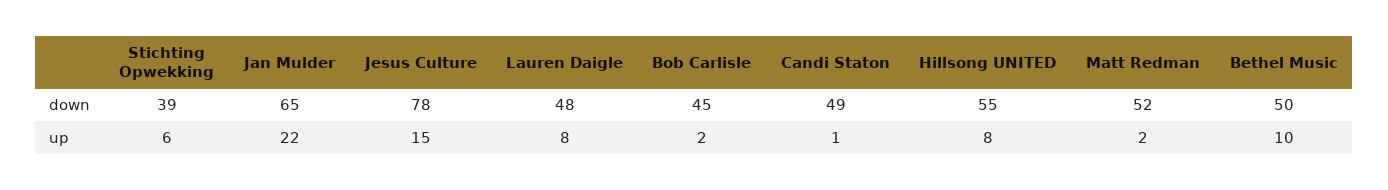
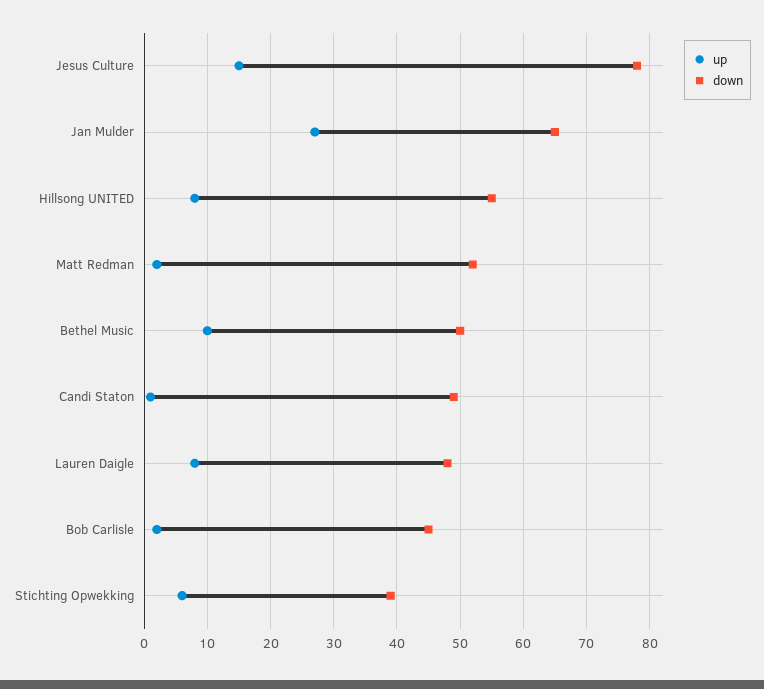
  {
    "down": {
      "Stichting Opwekking": 39,
      "Jan Mulder": 65,
      "Jesus Culture": 78,
      "Lauren Daigle": 48,
      "Bob Carlisle": 45,
      "Candi Staton": 49,
      "Hillsong UNITED": 55,
      "Matt Redman": 52,
      "Bethel Music": 50
    },
    "up": {
      "Stichting Opwekking": 6,
-     "Jan Mulder": 22,
+     "Jan Mulder": 27,
      "Jesus Culture": 15,
      "Lauren Daigle": 8,
      "Bob Carlisle": 2,
      "Candi Staton": 1,
      "Hillsong UNITED": 8,
      "Matt Redman": 2,
      "Bethel Music": 10
    }
  }

